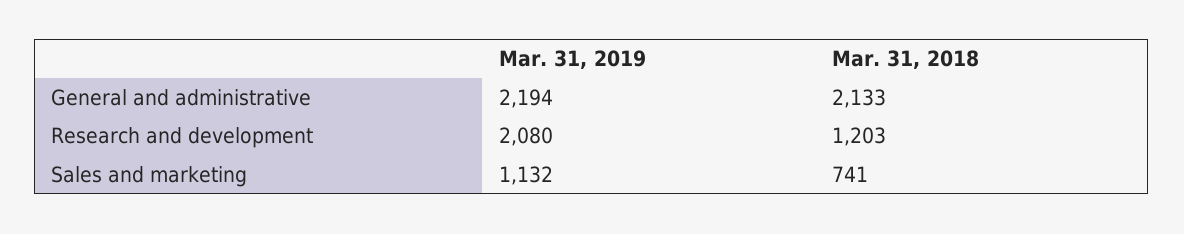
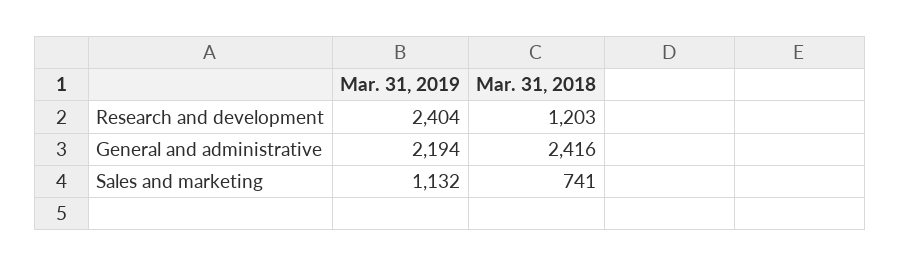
  {
    "Mar. 31, 2019": {
      "General and administrative": 2194,
-     "Research and development": 2080,
+     "Research and development": 2404,
      "Sales and marketing": 1132
    },
    "Mar. 31, 2018": {
-     "General and administrative": 2133,
+     "General and administrative": 2416,
      "Research and development": 1203,
      "Sales and marketing": 741
    }
  }

